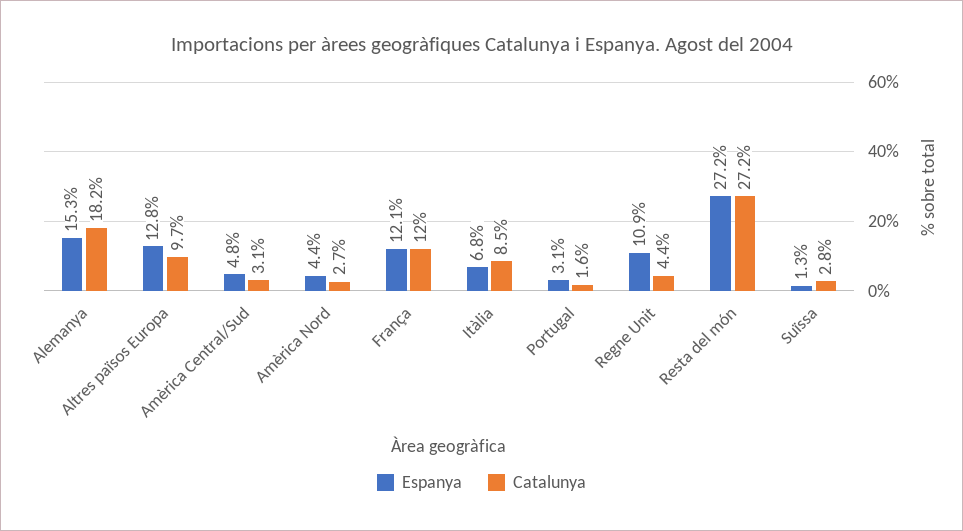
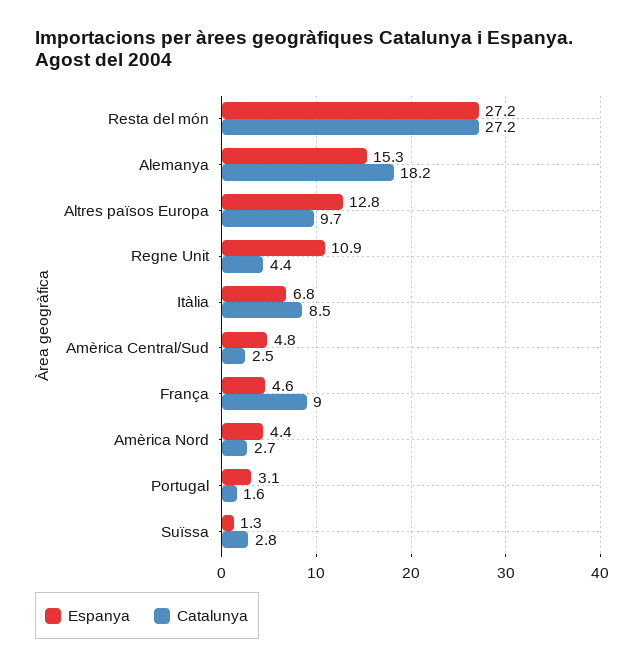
  {
    "Espanya": {
      "Alemanya": 15.3,
      "Altres països Europa": 12.8,
      "Amèrica Central/Sud": 4.8,
      "Amèrica Nord": 4.4,
-     "França": 12.1,
+     "França": 4.6,
      "Itàlia": 6.8,
      "Portugal": 3.1,
      "Regne Unit": 10.9,
      "Resta del món": 27.2,
      "Suïssa": 1.3
    },
    "Catalunya": {
      "Alemanya": 18.2,
      "Altres països Europa": 9.7,
-     "Amèrica Central/Sud": 3.1,
+     "Amèrica Central/Sud": 2.5,
      "Amèrica Nord": 2.7,
-     "França": 12,
+     "França": 9,
      "Itàlia": 8.5,
      "Portugal": 1.6,
      "Regne Unit": 4.4,
      "Resta del món": 27.2,
      "Suïssa": 2.8
    }
  }

